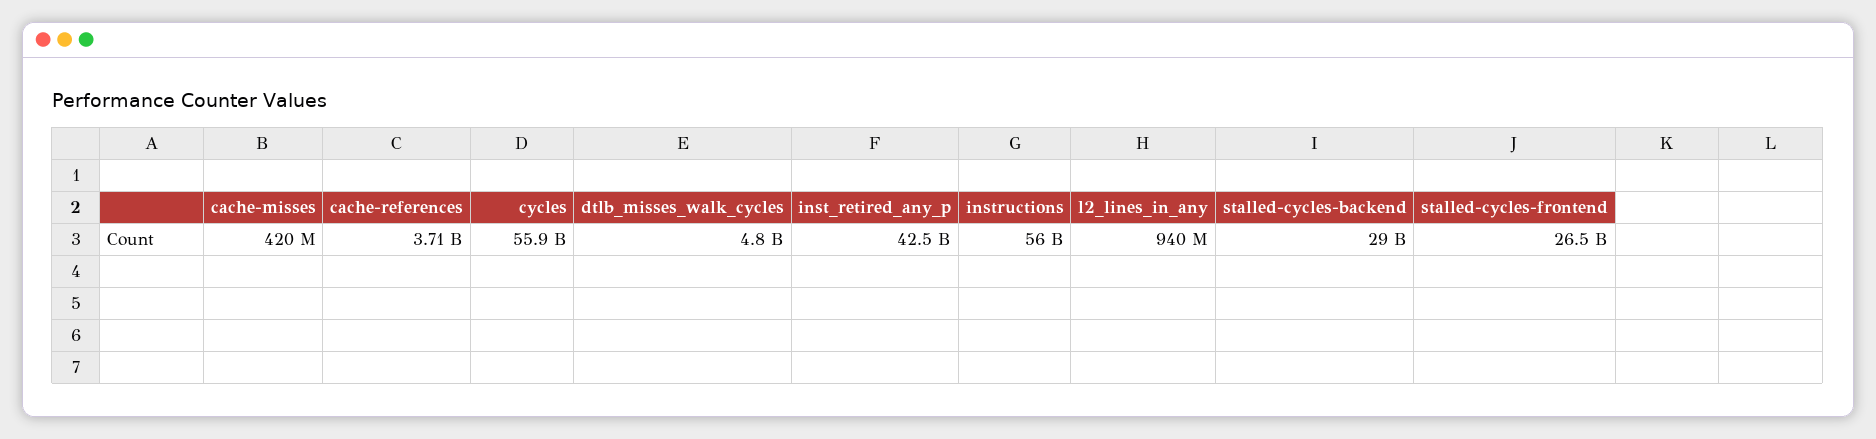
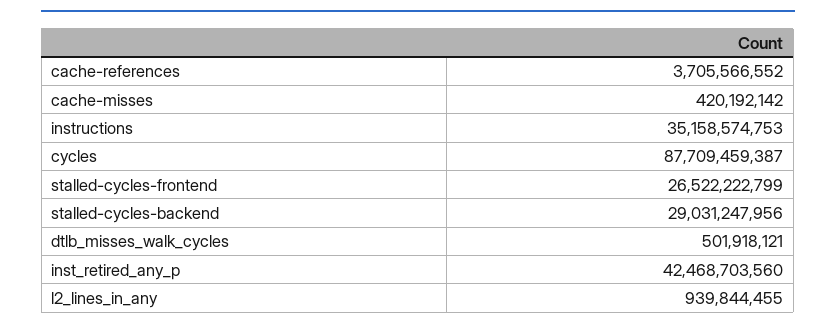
  {
    "cache-misses": 420192142,
    "cache-references": 3705566552,
-   "cycles": 55900000000,
+   "cycles": 87709459387,
-   "dtlb_misses_walk_cycles": 4800000000,
+   "dtlb_misses_walk_cycles": 501918121,
    "inst_retired_any_p": 42468703560,
-   "instructions": 56000000000,
+   "instructions": 35158574753,
    "l2_lines_in_any": 939844455,
    "stalled-cycles-backend": 29031247956,
    "stalled-cycles-frontend": 26522222799
  }

